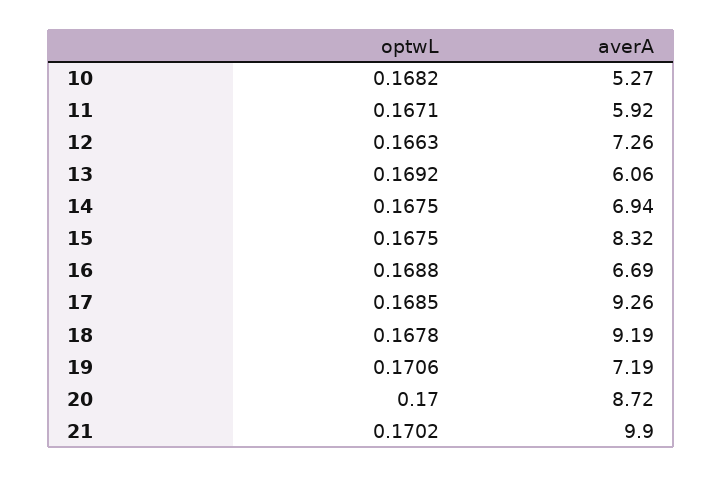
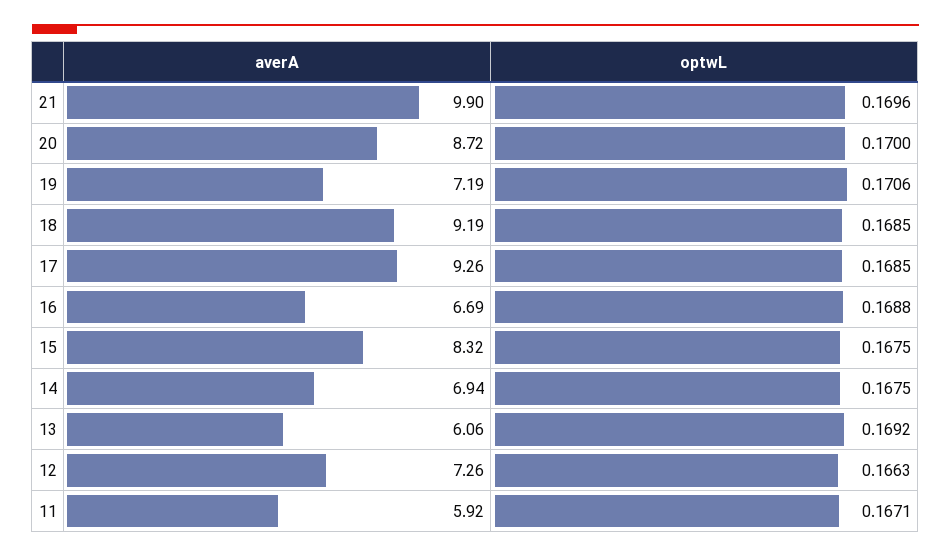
  {
    "optwL": {
-     "10": 0.1682,
      "11": 0.1671,
      "12": 0.1663,
      "13": 0.1692,
      "14": 0.1675,
      "15": 0.1675,
      "16": 0.1688,
      "17": 0.1685,
-     "18": 0.1678,
+     "18": 0.1685,
      "19": 0.1706,
      "20": 0.17,
-     "21": 0.1702
+     "21": 0.1696
    },
    "averA": {
-     "10": 5.27,
      "11": 5.92,
      "12": 7.26,
      "13": 6.06,
      "14": 6.94,
      "15": 8.32,
      "16": 6.69,
      "17": 9.26,
      "18": 9.19,
      "19": 7.19,
      "20": 8.72,
      "21": 9.9
    }
  }

